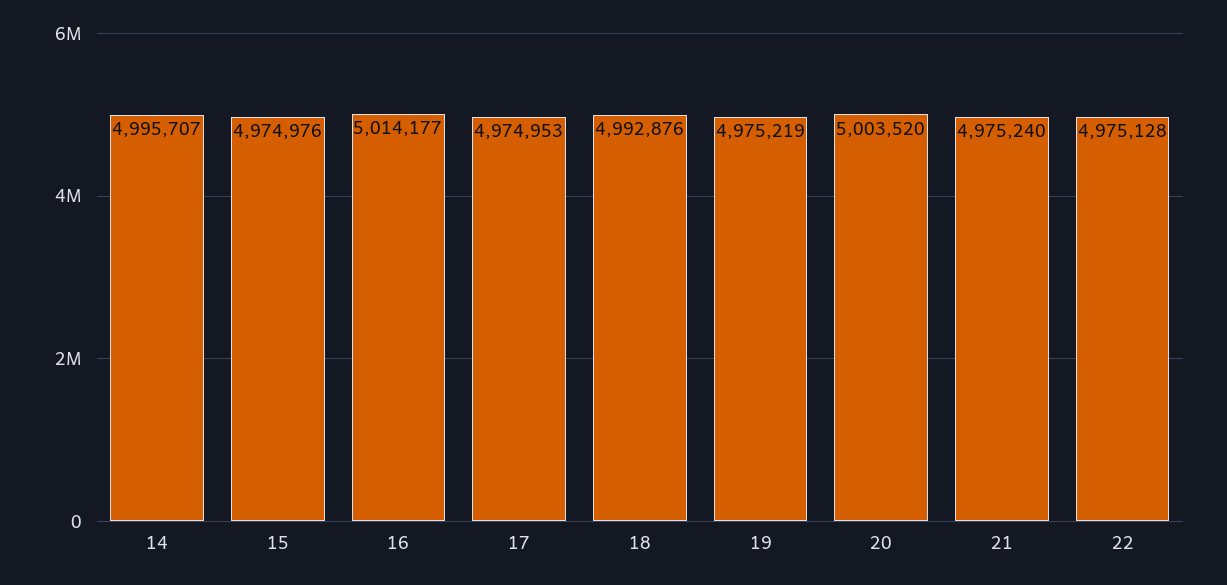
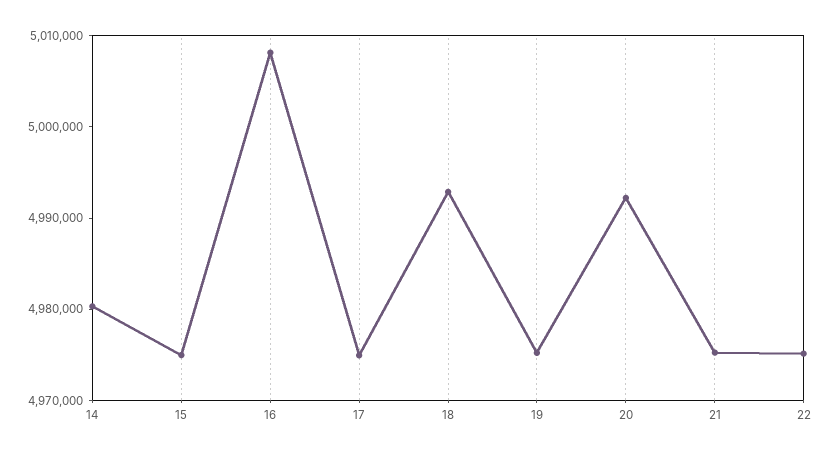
  {
-   "14": 4995707,
+   "14": 4980000,
    "15": 4974976,
-   "16": 5014177,
+   "16": 5008000,
    "17": 4974953,
    "18": 4992876,
    "19": 4975219,
-   "20": 5003520,
+   "20": 4992000,
    "21": 4975240,
    "22": 4975128
  }

